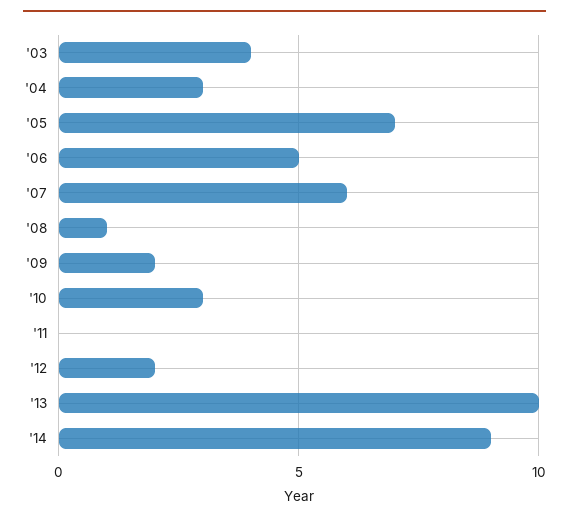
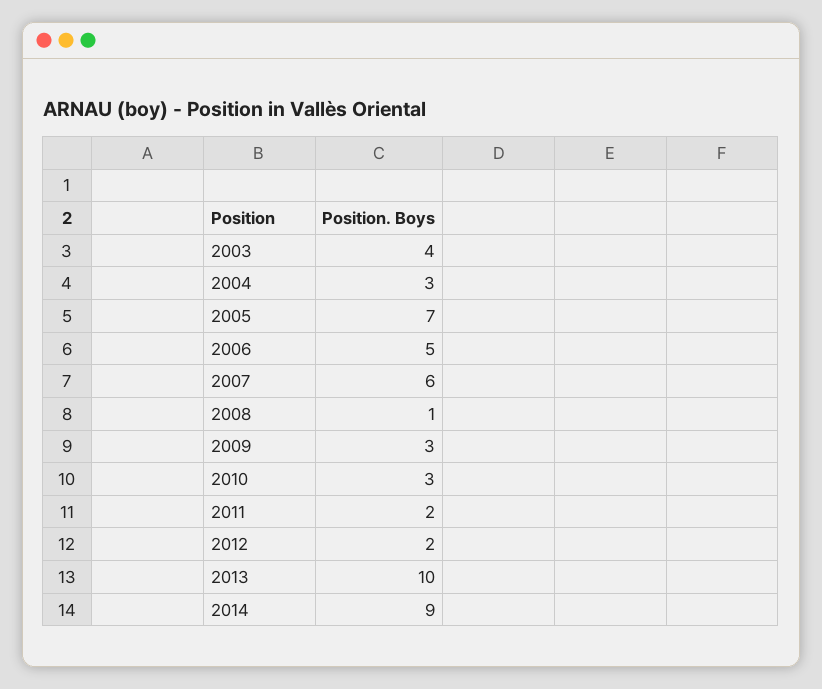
  {
    "'03": 4,
    "'04": 3,
    "'05": 7,
    "'06": 5,
    "'07": 6,
    "'08": 1,
-   "'09": 2,
+   "'09": 3,
    "'10": 3,
-   "'11": 0,
+   "'11": 2,
    "'12": 2,
    "'13": 10,
    "'14": 9
  }

